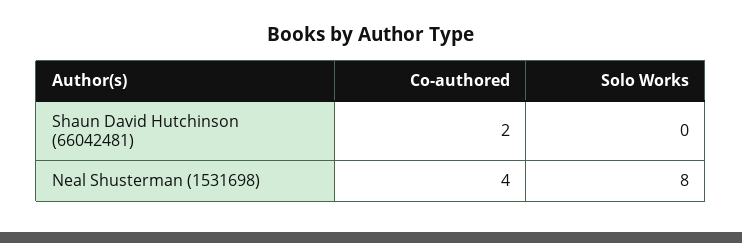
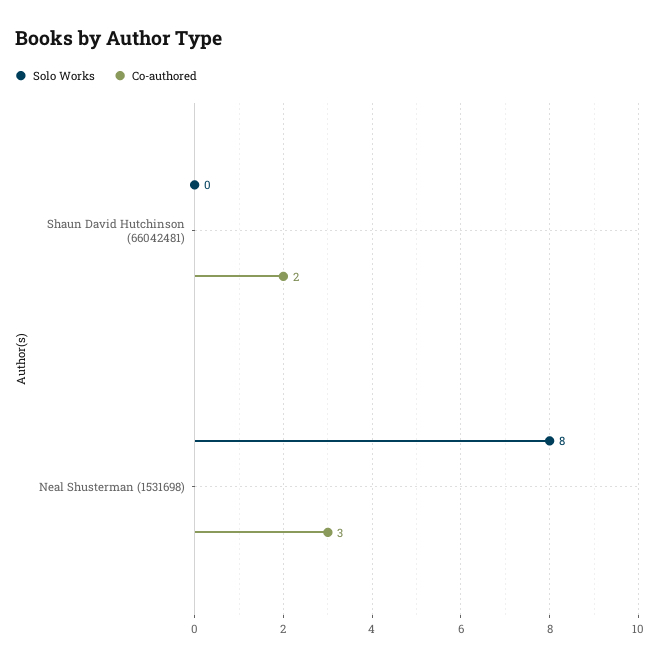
  {
    "Co-authored": {
      "Shaun David Hutchinson (66042481)": 2,
-     "Neal Shusterman (1531698)": 4
+     "Neal Shusterman (1531698)": 3
    },
    "Solo Works": {
      "Shaun David Hutchinson (66042481)": 0,
      "Neal Shusterman (1531698)": 8
    }
  }

